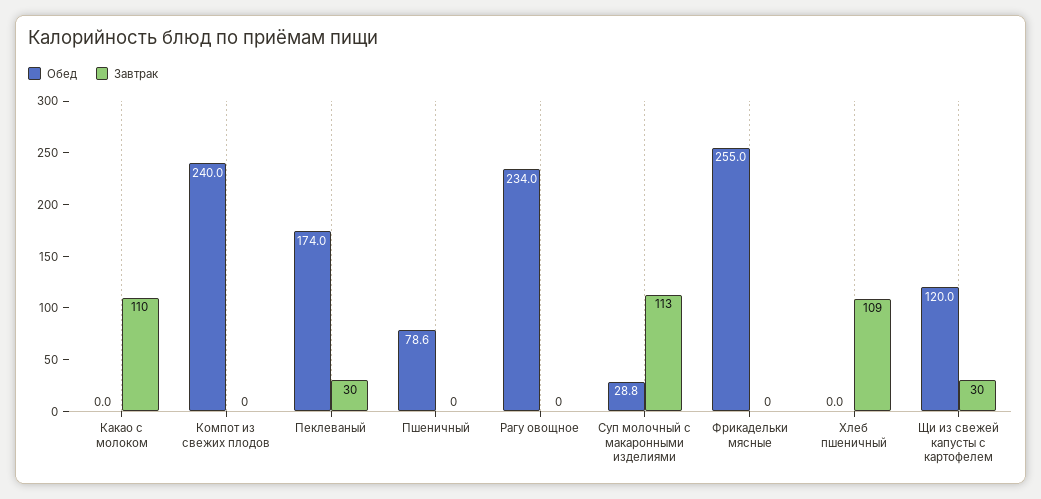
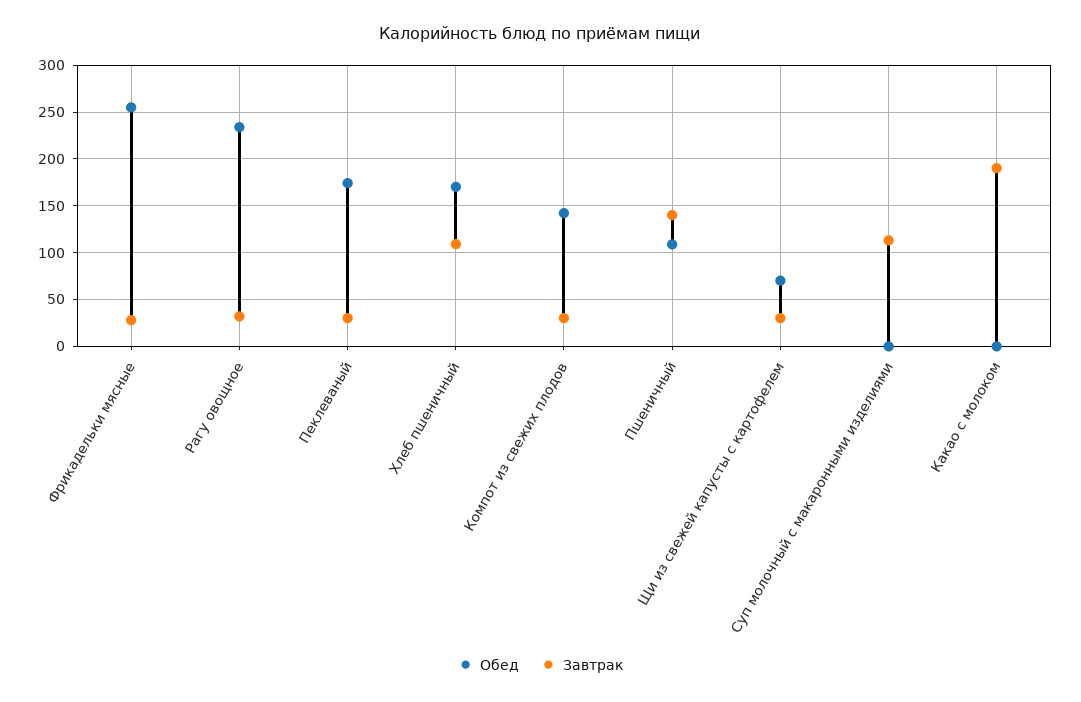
  {
    "Обед": {
      "Какао с молоком": 0,
-     "Компот из свежих плодов": 240,
+     "Компот из свежих плодов": 140,
      "Пеклеваный": 174,
-     "Пшеничный": 78.6,
+     "Пшеничный": 110,
      "Рагу овощное": 234,
-     "Суп молочный с макаронными изделиями": 28.8,
+     "Суп молочный с макаронными изделиями": 0,
      "Фрикадельки мясные": 255,
-     "Хлеб пшеничный": 0,
+     "Хлеб пшеничный": 170,
-     "Щи из свежей капусты с картофелем": 120
+     "Щи из свежей капусты с картофелем": 70
    },
    "Завтрак": {
-     "Какао с молоком": 110,
+     "Какао с молоком": 190,
-     "Компот из свежих плодов": 0,
+     "Компот из свежих плодов": 30,
      "Пеклеваный": 30,
-     "Пшеничный": 0,
+     "Пшеничный": 140,
-     "Рагу овощное": 0,
+     "Рагу овощное": 30,
      "Суп молочный с макаронными изделиями": 113,
-     "Фрикадельки мясные": 0,
+     "Фрикадельки мясные": 30,
      "Хлеб пшеничный": 109,
      "Щи из свежей капусты с картофелем": 30
    }
  }

